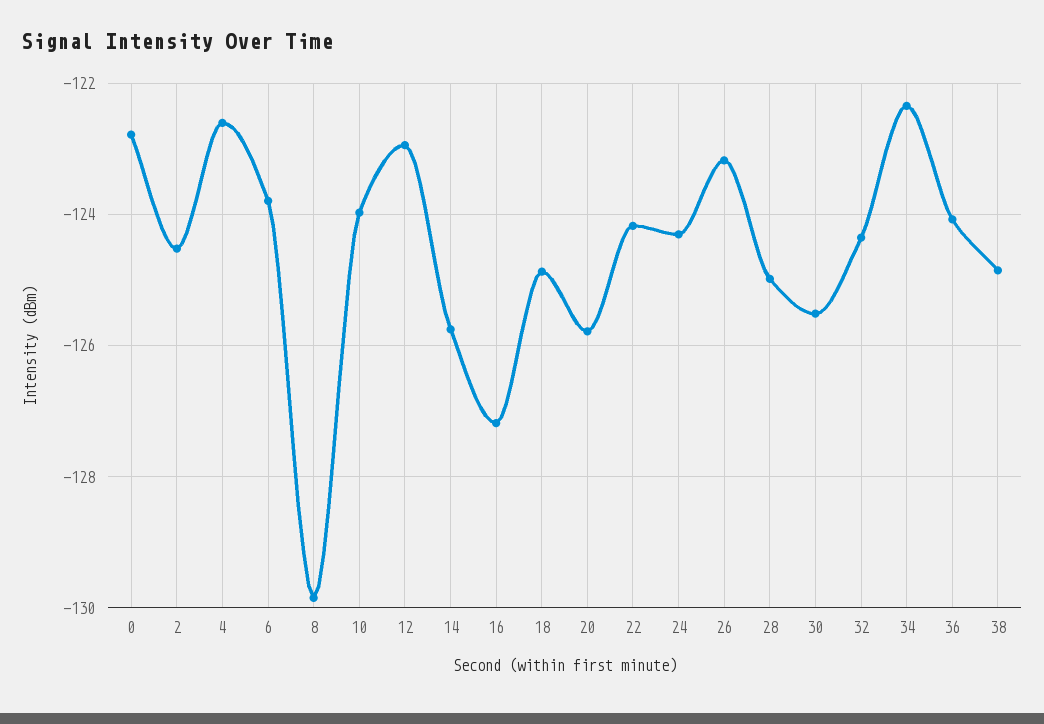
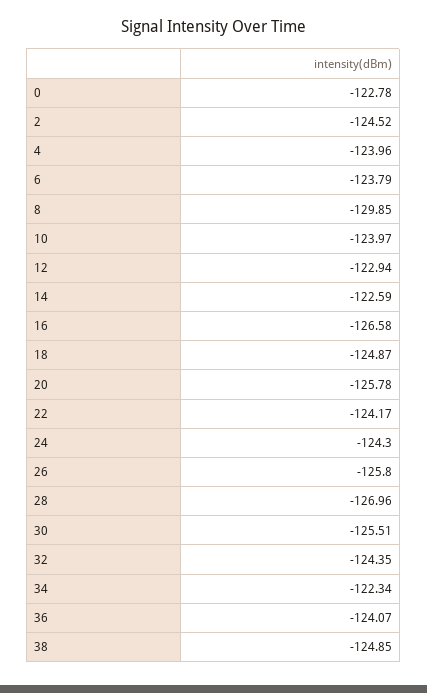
  {
    "0": -122.78,
    "2": -124.52,
-   "4": -122.6,
+   "4": -123.96,
    "6": -123.79,
    "8": -129.85,
    "10": -123.97,
    "12": -122.94,
-   "14": -125.8,
+   "14": -122.59,
-   "16": -127.2,
+   "16": -126.58,
    "18": -124.87,
    "20": -125.78,
    "22": -124.17,
    "24": -124.3,
-   "26": -123.2,
+   "26": -125.8,
-   "28": -125,
+   "28": -126.96,
    "30": -125.51,
    "32": -124.35,
    "34": -122.34,
    "36": -124.07,
    "38": -124.85
  }

